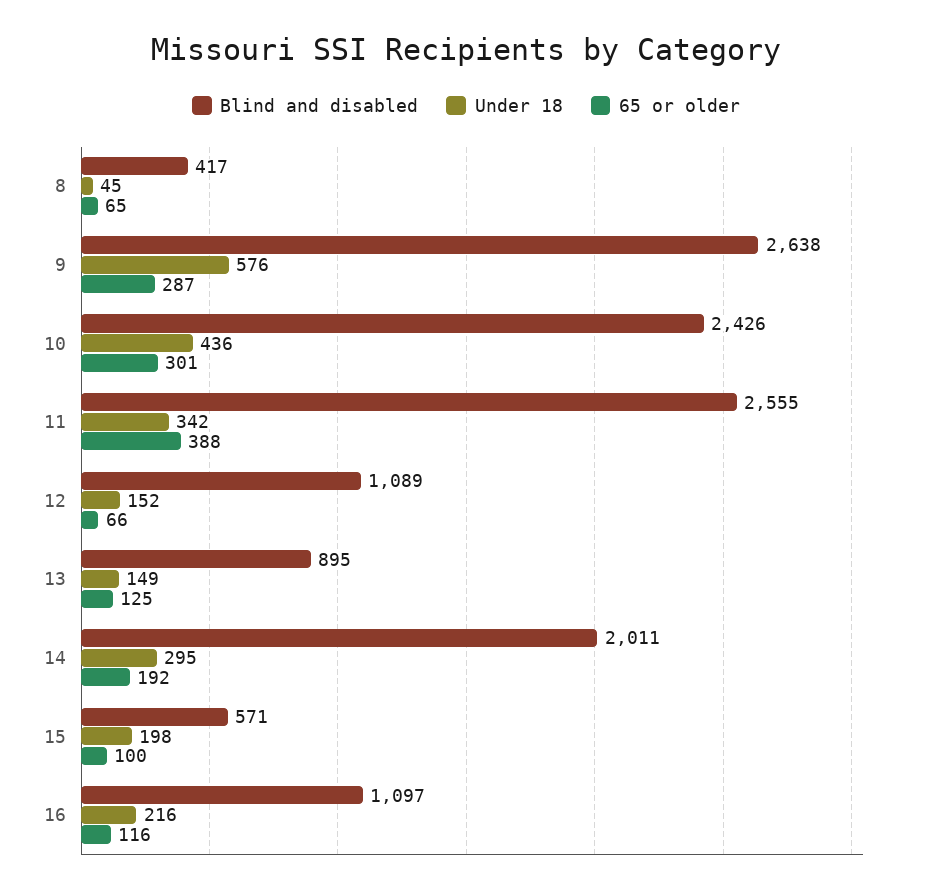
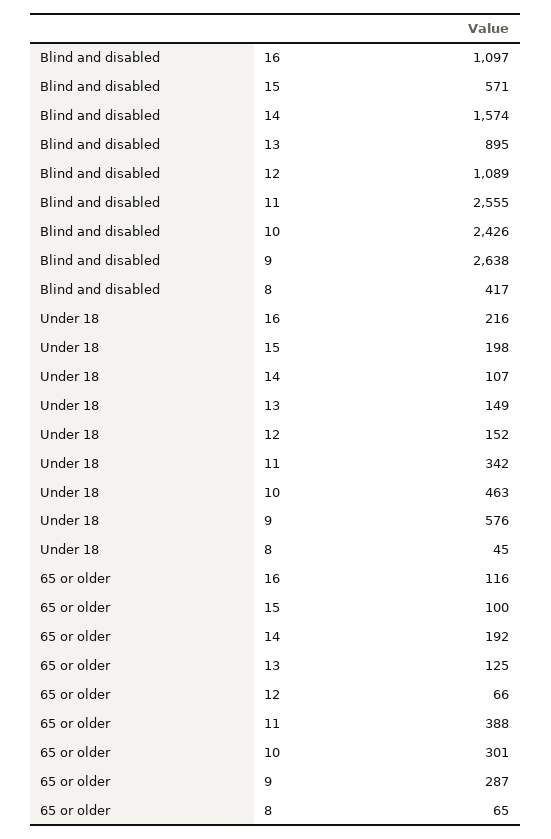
  {
    "Blind and disabled": {
      "8": 417,
      "9": 2638,
      "10": 2426,
      "11": 2555,
      "12": 1089,
      "13": 895,
-     "14": 2011,
+     "14": 1574,
      "15": 571,
      "16": 1097
    },
    "Under 18": {
      "8": 45,
      "9": 576,
-     "10": 436,
+     "10": 463,
      "11": 342,
      "12": 152,
      "13": 149,
-     "14": 295,
+     "14": 107,
      "15": 198,
      "16": 216
    },
    "65 or older": {
      "8": 65,
      "9": 287,
      "10": 301,
      "11": 388,
      "12": 66,
      "13": 125,
      "14": 192,
      "15": 100,
      "16": 116
    }
  }

